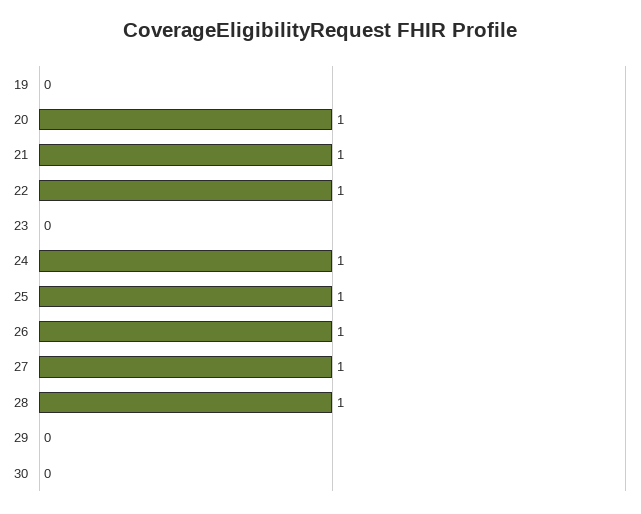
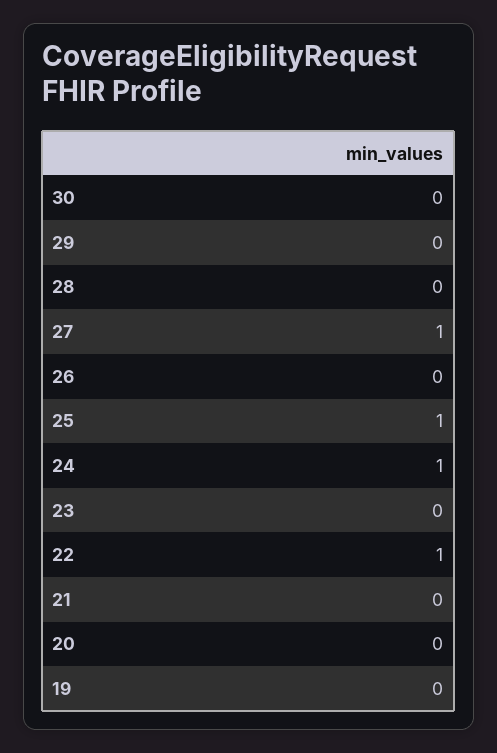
  {
    "19": 0,
-   "20": 1,
+   "20": 0,
-   "21": 1,
+   "21": 0,
    "22": 1,
    "23": 0,
    "24": 1,
    "25": 1,
-   "26": 1,
+   "26": 0,
    "27": 1,
-   "28": 1,
+   "28": 0,
    "29": 0,
    "30": 0
  }

